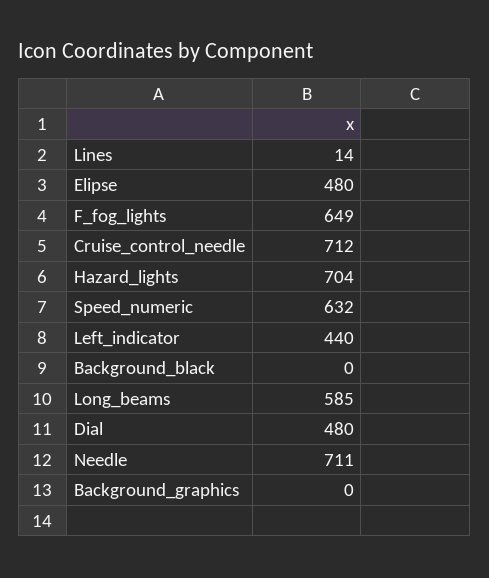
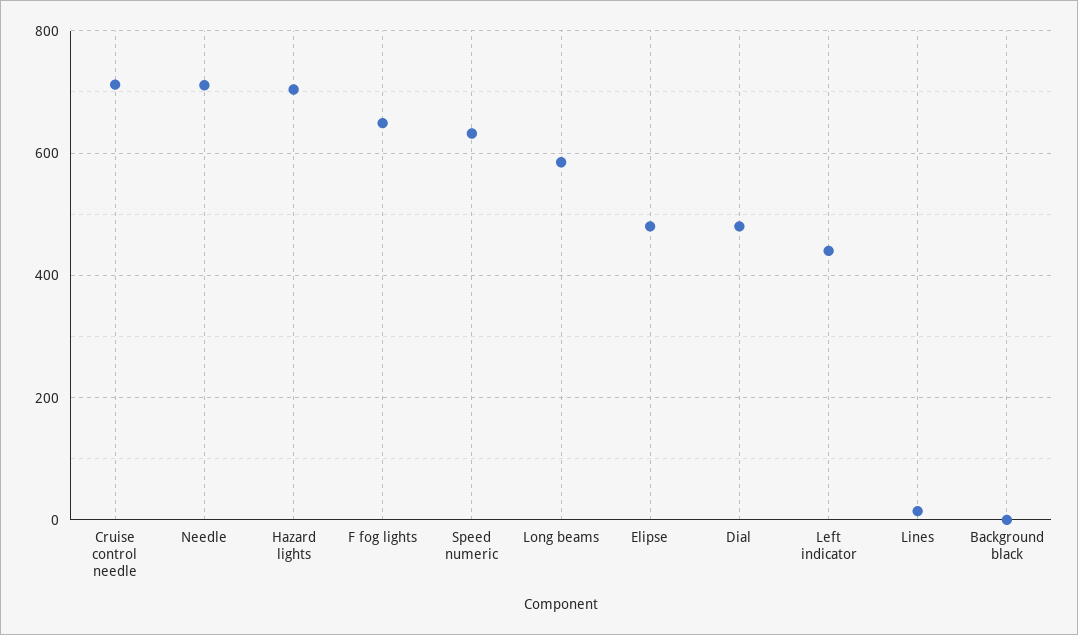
  {
    "Lines": 14,
    "Elipse": 480,
    "F_fog_lights": 649,
    "Cruise_control_needle": 712,
    "Hazard_lights": 704,
    "Speed_numeric": 632,
    "Left_indicator": 440,
    "Background_black": 0,
    "Long_beams": 585,
    "Dial": 480,
-   "Needle": 711,
+   "Needle": 711
-   "Background_graphics": 0
  }

